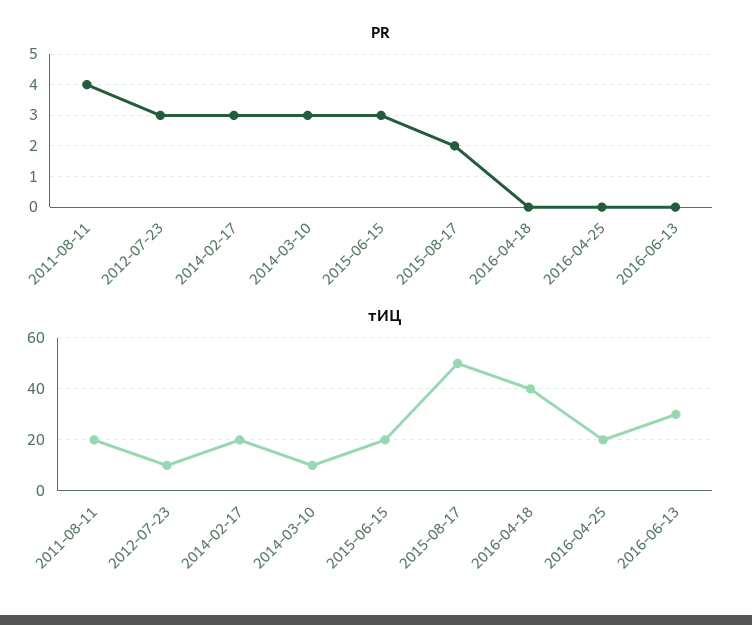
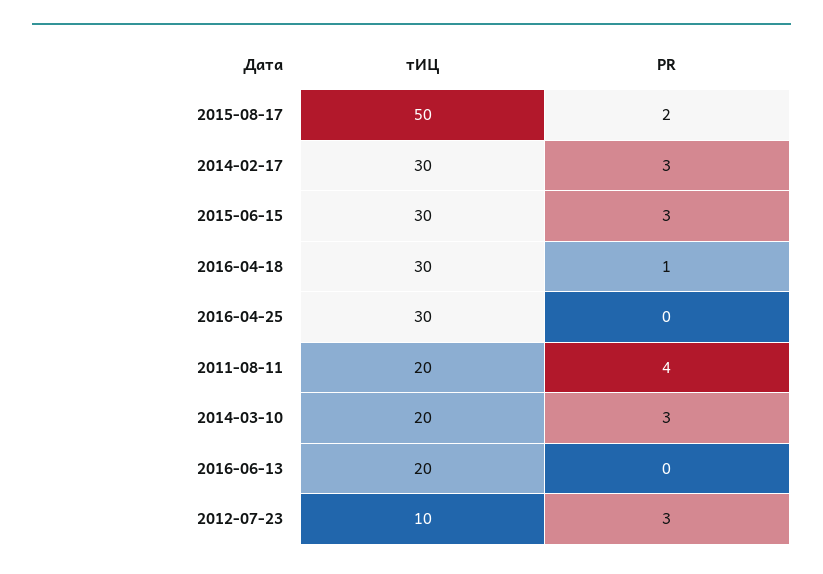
  {
    "PR": {
      "2011-08-11": 4,
      "2012-07-23": 3,
      "2014-02-17": 3,
      "2014-03-10": 3,
      "2015-06-15": 3,
      "2015-08-17": 2,
-     "2016-04-18": 0,
+     "2016-04-18": 1,
      "2016-04-25": 0,
      "2016-06-13": 0
    },
    "тИЦ": {
      "2011-08-11": 20,
      "2012-07-23": 10,
-     "2014-02-17": 20,
+     "2014-02-17": 30,
-     "2014-03-10": 10,
+     "2014-03-10": 20,
-     "2015-06-15": 20,
+     "2015-06-15": 30,
      "2015-08-17": 50,
-     "2016-04-18": 40,
+     "2016-04-18": 30,
-     "2016-04-25": 20,
+     "2016-04-25": 30,
-     "2016-06-13": 30
+     "2016-06-13": 20
    }
  }

